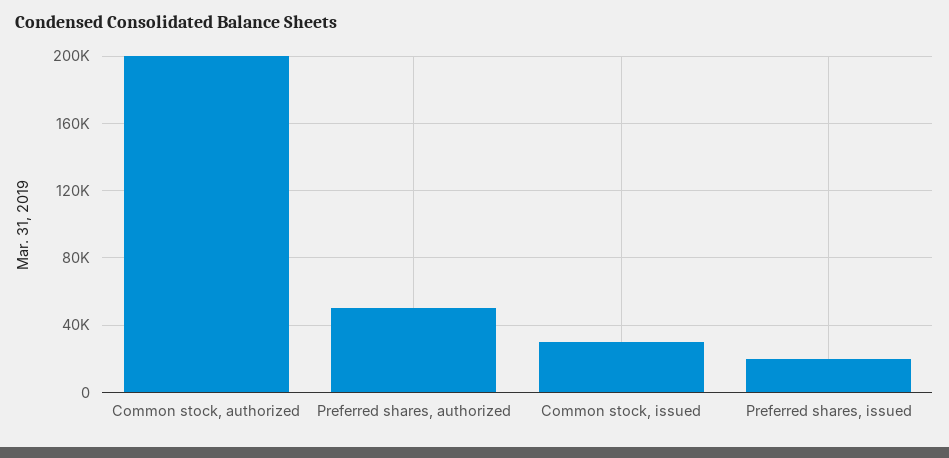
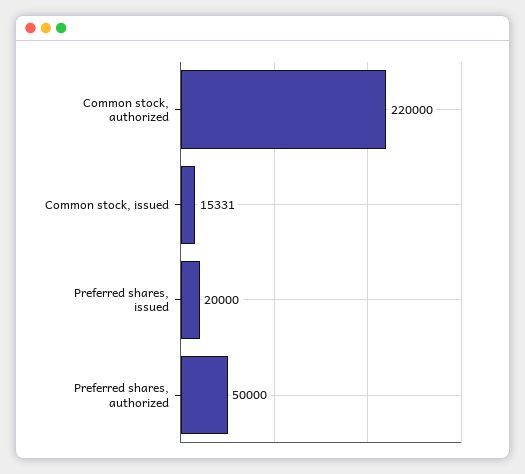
  {
-   "Common stock, authorized": 200000,
+   "Common stock, authorized": 220000,
    "Preferred shares, authorized": 50000,
-   "Common stock, issued": 30000,
+   "Common stock, issued": 15331,
    "Preferred shares, issued": 20000
  }

